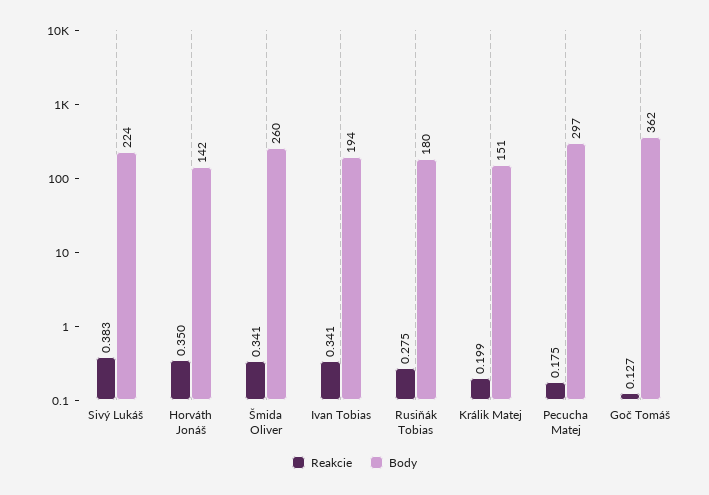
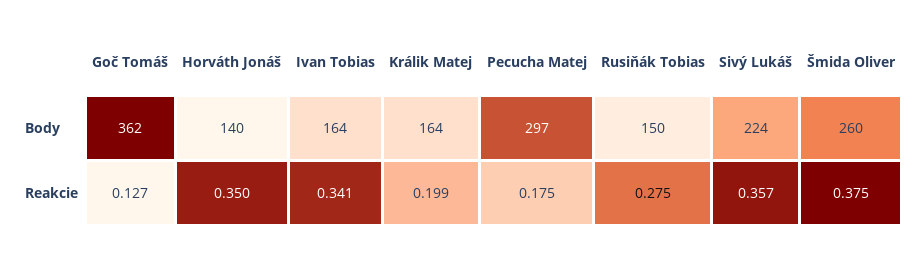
  {
    "Reakcie": {
-     "Sivý Lukáš": 0.383,
+     "Sivý Lukáš": 0.357,
      "Horváth Jonáš": 0.35,
-     "Šmida Oliver": 0.341,
+     "Šmida Oliver": 0.375,
      "Ivan Tobias": 0.341,
      "Rusiňák Tobias": 0.275,
      "Králik Matej": 0.199,
      "Pecucha Matej": 0.175,
      "Goč Tomáš": 0.127
    },
    "Body": {
      "Sivý Lukáš": 224,
-     "Horváth Jonáš": 142,
+     "Horváth Jonáš": 140,
      "Šmida Oliver": 260,
-     "Ivan Tobias": 194,
+     "Ivan Tobias": 164,
-     "Rusiňák Tobias": 180,
+     "Rusiňák Tobias": 150,
-     "Králik Matej": 151,
+     "Králik Matej": 164,
      "Pecucha Matej": 297,
      "Goč Tomáš": 362
    }
  }

